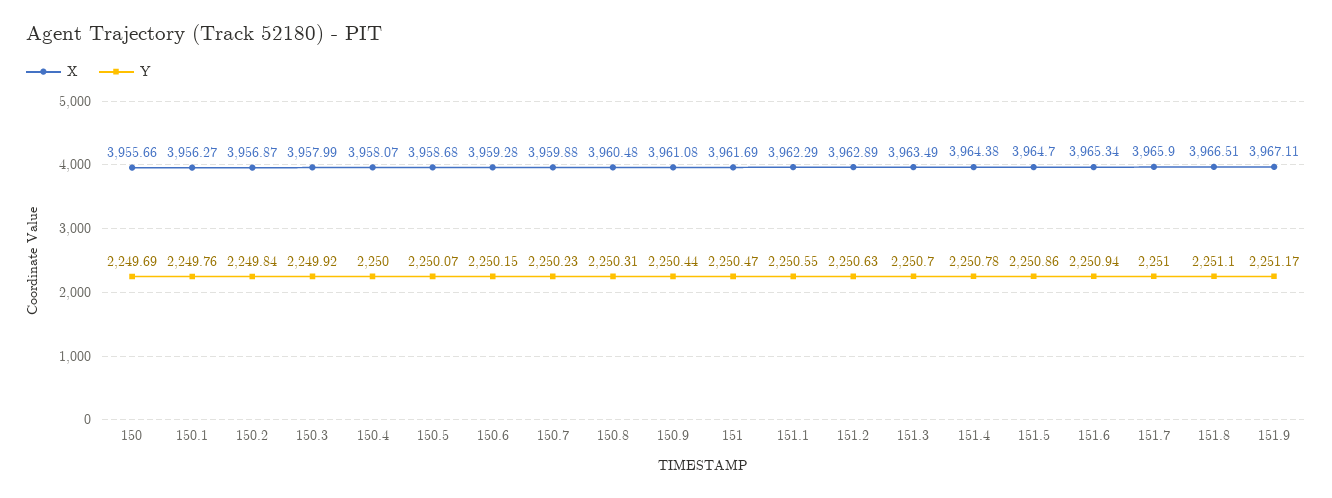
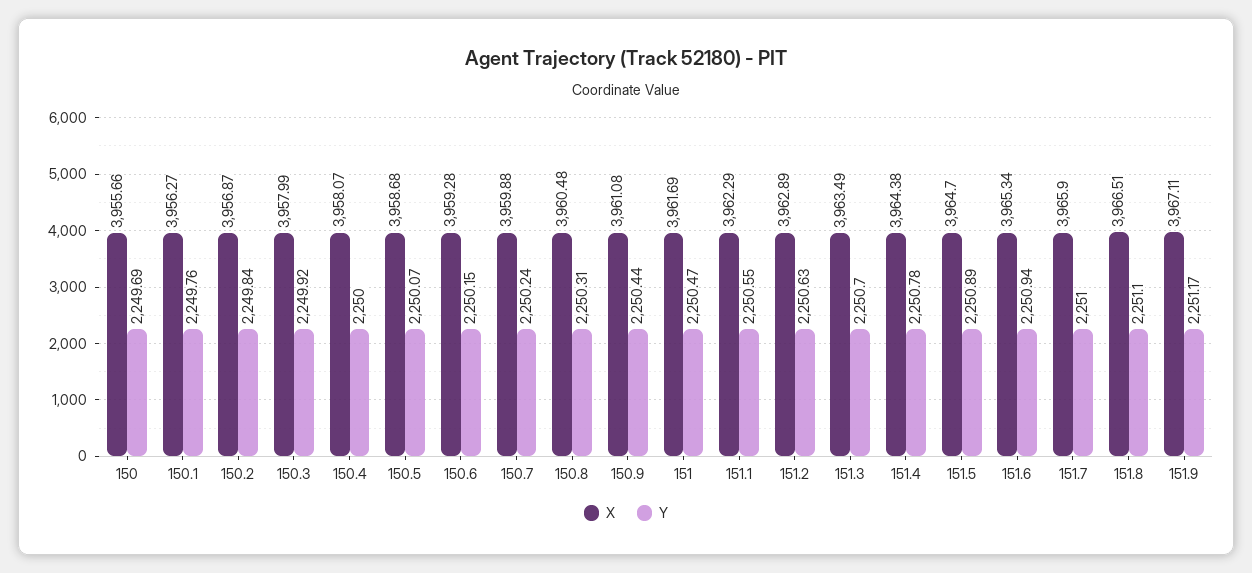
  {
    "X": {
      "150": 3955.66,
      "150.1": 3956.27,
      "150.2": 3956.87,
      "150.3": 3957.99,
      "150.4": 3958.07,
      "150.5": 3958.68,
      "150.6": 3959.28,
      "150.7": 3959.88,
      "150.8": 3960.48,
      "150.9": 3961.08,
      "151": 3961.69,
      "151.1": 3962.29,
      "151.2": 3962.89,
      "151.3": 3963.49,
      "151.4": 3964.38,
      "151.5": 3964.7,
      "151.6": 3965.34,
      "151.7": 3965.9,
      "151.8": 3966.51,
      "151.9": 3967.11
    },
    "Y": {
      "150": 2249.69,
      "150.1": 2249.76,
      "150.2": 2249.84,
      "150.3": 2249.92,
      "150.4": 2250,
      "150.5": 2250.07,
      "150.6": 2250.15,
-     "150.7": 2250.23,
+     "150.7": 2250.24,
      "150.8": 2250.31,
      "150.9": 2250.44,
      "151": 2250.47,
      "151.1": 2250.55,
      "151.2": 2250.63,
      "151.3": 2250.7,
      "151.4": 2250.78,
-     "151.5": 2250.86,
+     "151.5": 2250.89,
      "151.6": 2250.94,
      "151.7": 2251,
      "151.8": 2251.1,
      "151.9": 2251.17
    }
  }

